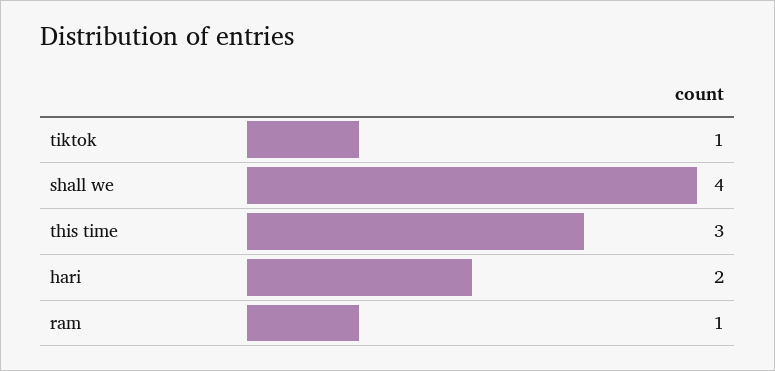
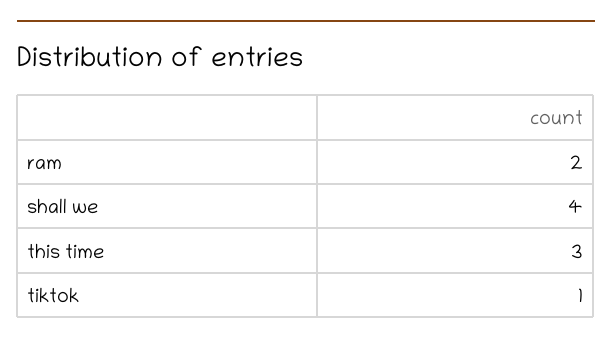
  {
    "tiktok": 1,
    "shall we": 4,
    "this time": 3,
-   "hari": 2,
-   "ram": 1
+   "ram": 2
  }

